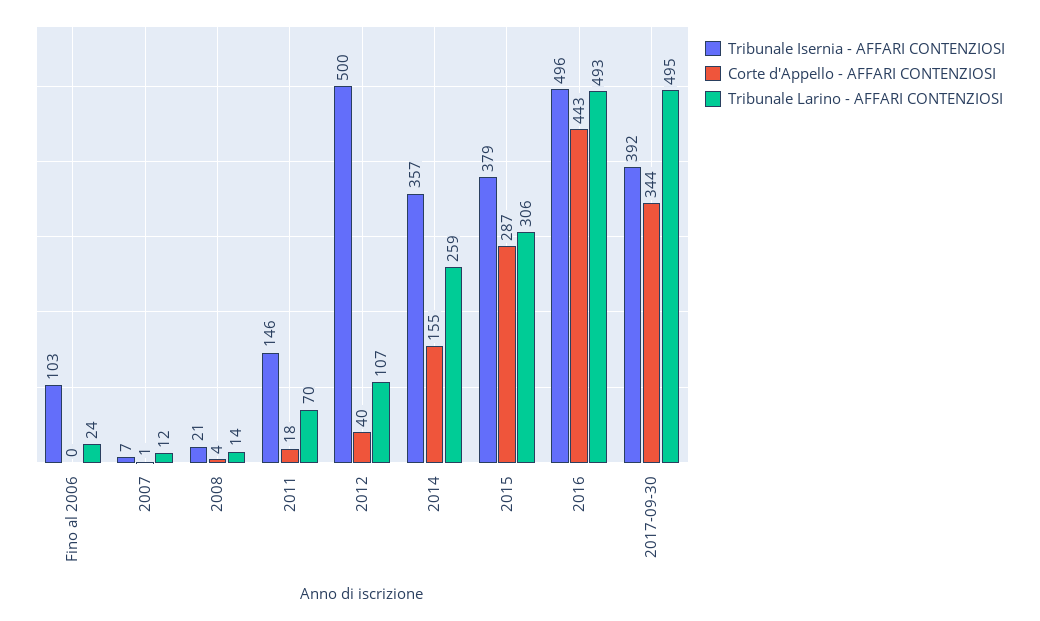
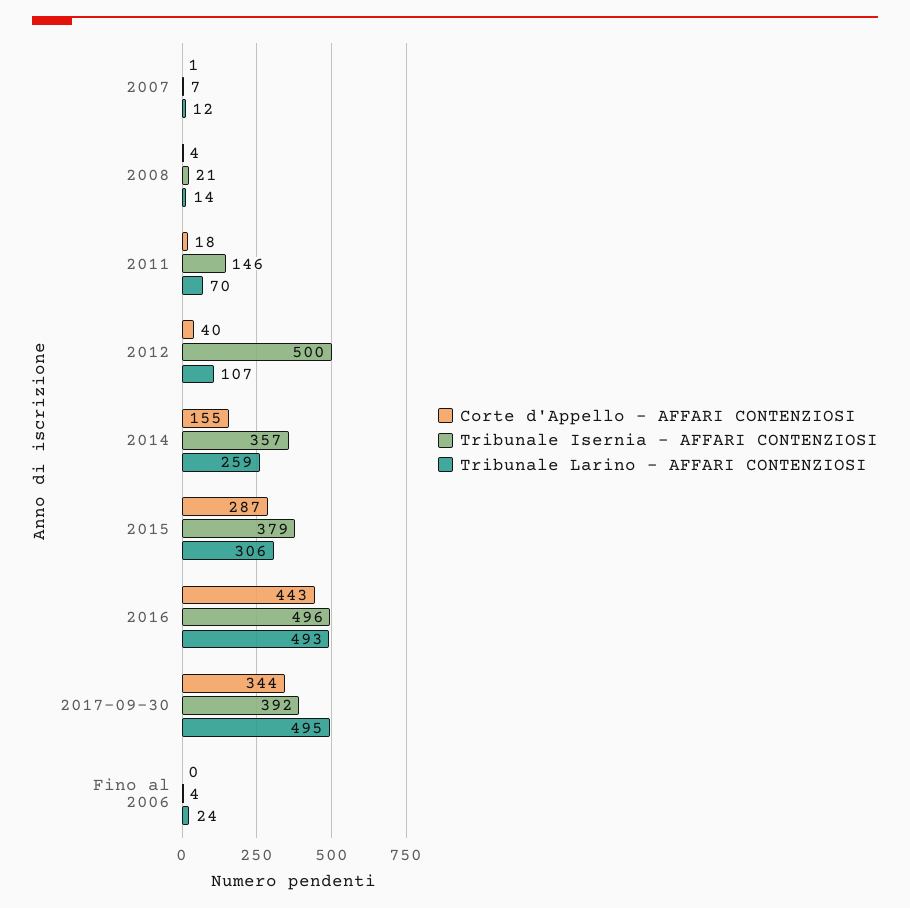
  {
    "Tribunale Isernia - AFFARI CONTENZIOSI": {
-     "Fino al 2006": 103,
+     "Fino al 2006": 4,
      "2007": 7,
      "2008": 21,
      "2011": 146,
      "2012": 500,
      "2014": 357,
      "2015": 379,
      "2016": 496,
      "2017-09-30": 392
    },
    "Corte d'Appello - AFFARI CONTENZIOSI": {
      "Fino al 2006": 0,
      "2007": 1,
      "2008": 4,
      "2011": 18,
      "2012": 40,
      "2014": 155,
      "2015": 287,
      "2016": 443,
      "2017-09-30": 344
    },
    "Tribunale Larino - AFFARI CONTENZIOSI": {
      "Fino al 2006": 24,
      "2007": 12,
      "2008": 14,
      "2011": 70,
      "2012": 107,
      "2014": 259,
      "2015": 306,
      "2016": 493,
      "2017-09-30": 495
    }
  }

